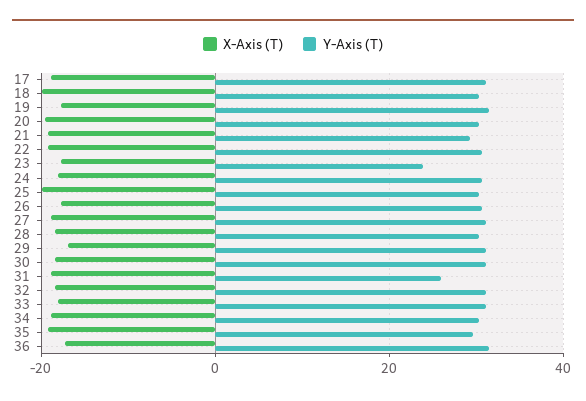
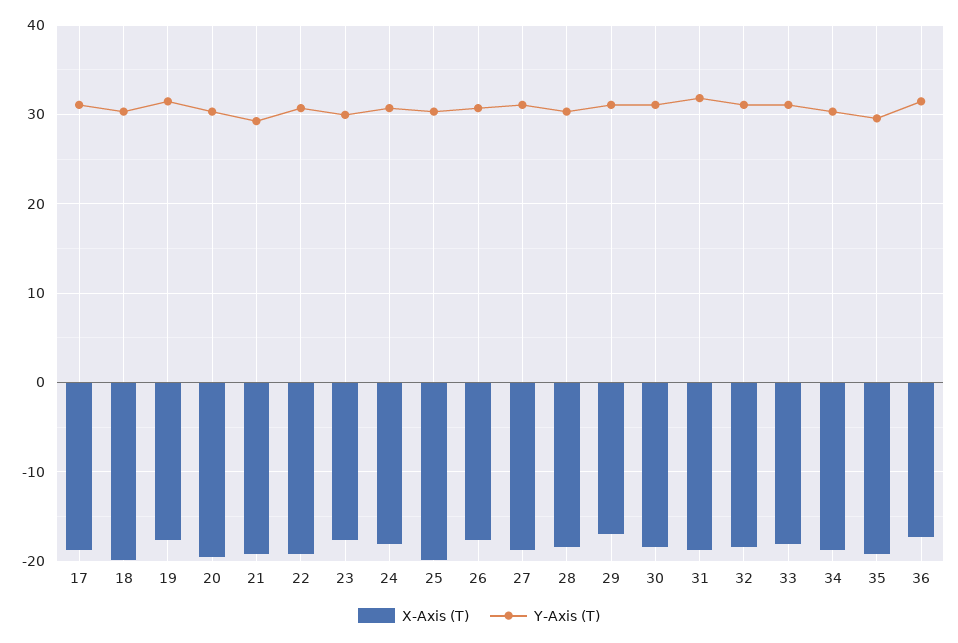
  {
    "X-Axis (T)": {
      "17": -19,
      "18": -20,
      "19": -18,
      "20": -20,
      "21": -19,
      "22": -19,
      "23": -18,
      "24": -18,
      "25": -20,
      "26": -18,
      "27": -19,
      "28": -18,
      "29": -17,
      "30": -18,
      "31": -19,
      "32": -18,
      "33": -18,
      "34": -19,
      "35": -19,
      "36": -17
    },
    "Y-Axis (T)": {
      "17": 31,
      "18": 30,
      "19": 31,
      "20": 30,
      "21": 29,
      "22": 31,
-     "23": 24,
+     "23": 30,
      "24": 31,
      "25": 30,
      "26": 31,
      "27": 31,
      "28": 30,
      "29": 31,
      "30": 31,
-     "31": 26,
+     "31": 32,
      "32": 31,
      "33": 31,
      "34": 30,
      "35": 30,
      "36": 31
    }
  }

